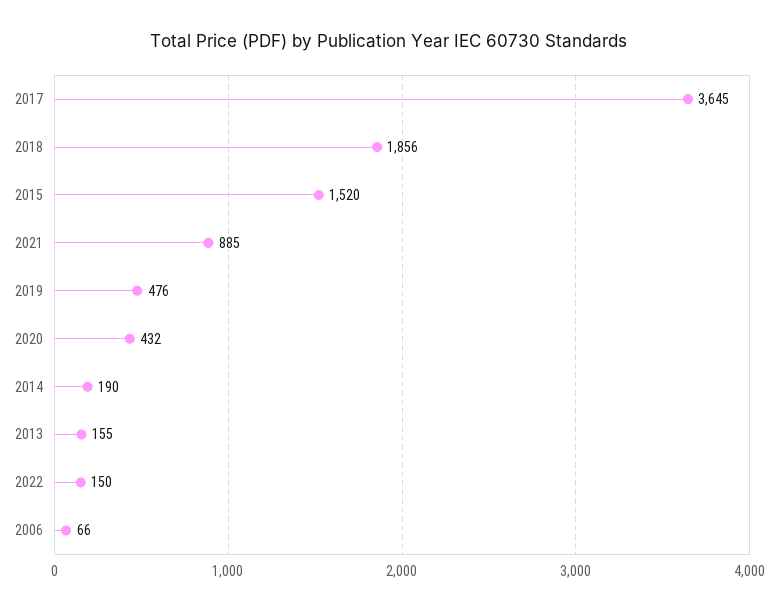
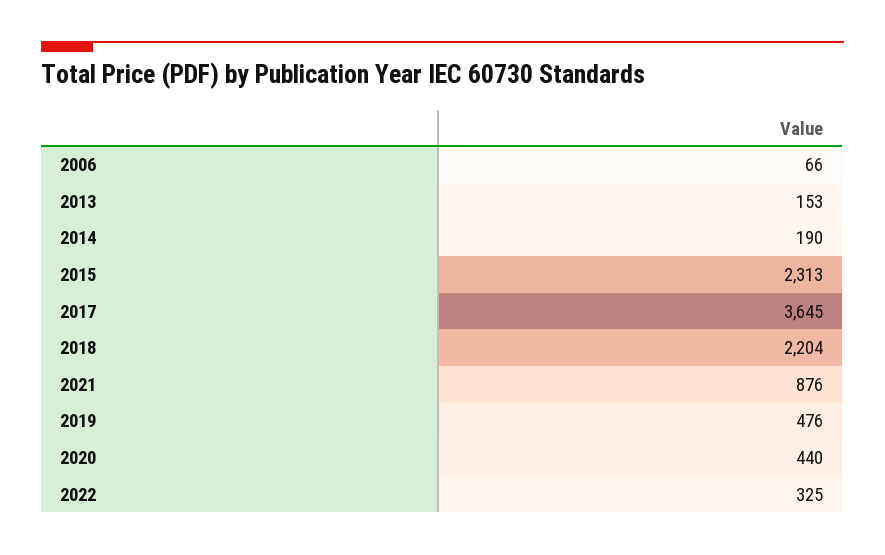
  {
    "2017": 3645,
-   "2018": 1856,
+   "2018": 2204,
-   "2015": 1520,
+   "2015": 2313,
-   "2021": 885,
+   "2021": 876,
    "2019": 476,
-   "2020": 432,
+   "2020": 440,
    "2014": 190,
-   "2013": 155,
+   "2013": 153,
-   "2022": 150,
+   "2022": 325,
    "2006": 66
  }

